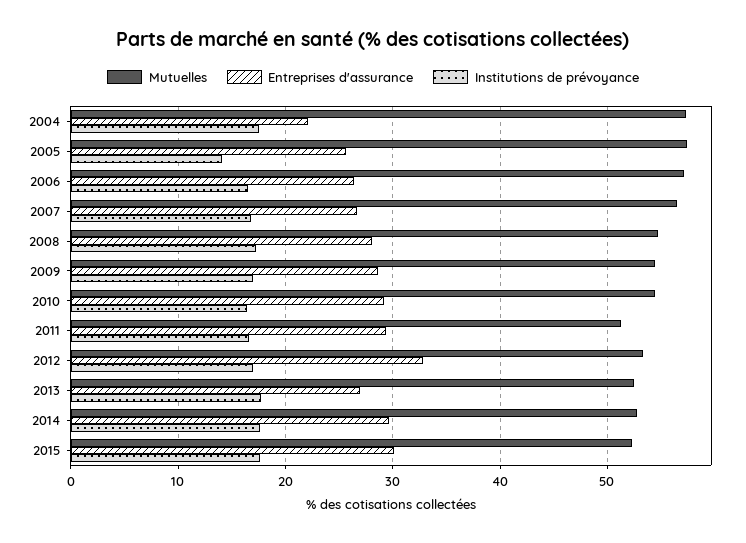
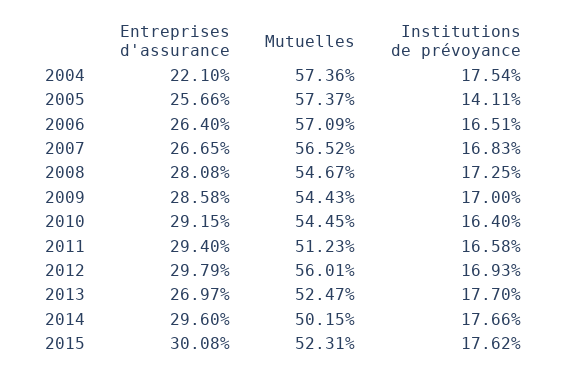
  {
    "Mutuelles": {
      "2004": 57.36,
      "2005": 57.37,
      "2006": 57.09,
      "2007": 56.52,
      "2008": 54.67,
      "2009": 54.43,
      "2010": 54.45,
      "2011": 51.23,
-     "2012": 53,
+     "2012": 56.01,
      "2013": 52.47,
-     "2014": 53,
+     "2014": 50.15,
      "2015": 52.31
    },
    "Entreprises d'assurance": {
      "2004": 22.1,
      "2005": 25.66,
      "2006": 26.4,
      "2007": 26.65,
      "2008": 28.08,
      "2009": 28.58,
      "2010": 29.15,
      "2011": 29.4,
-     "2012": 33,
+     "2012": 29.79,
      "2013": 26.97,
      "2014": 29.6,
      "2015": 30.08
    },
    "Institutions de prévoyance": {
      "2004": 17.54,
      "2005": 14.11,
      "2006": 16.51,
      "2007": 16.83,
      "2008": 17.25,
      "2009": 17,
      "2010": 16.4,
      "2011": 16.58,
      "2012": 16.93,
      "2013": 17.7,
      "2014": 17.66,
      "2015": 17.62
    }
  }

